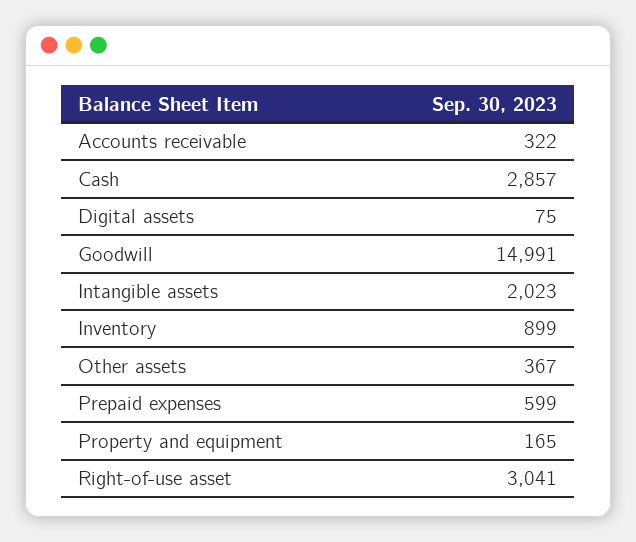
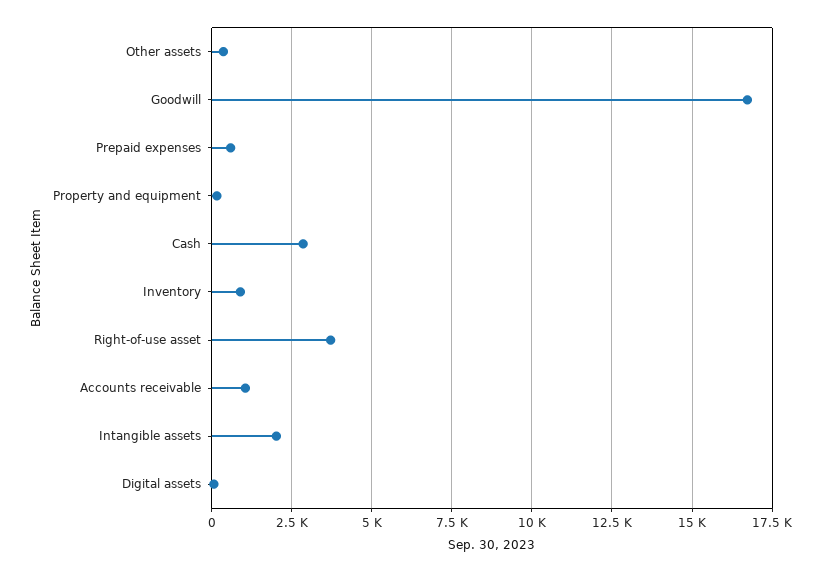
  {
-   "Accounts receivable": 322,
+   "Accounts receivable": 1000,
    "Cash": 2857,
    "Digital assets": 75,
-   "Goodwill": 14991,
+   "Goodwill": 16750,
    "Intangible assets": 2023,
    "Inventory": 899,
    "Other assets": 367,
    "Prepaid expenses": 599,
    "Property and equipment": 165,
-   "Right-of-use asset": 3041
+   "Right-of-use asset": 3750
  }

